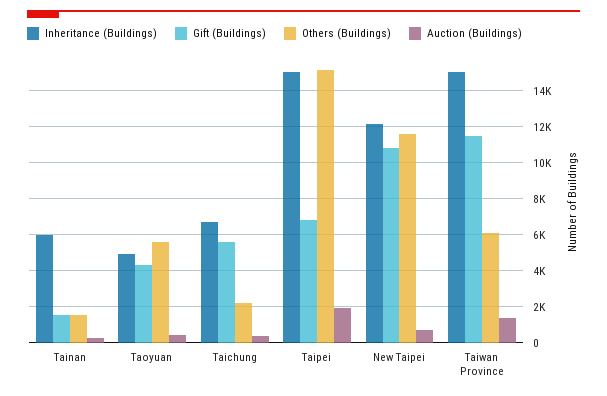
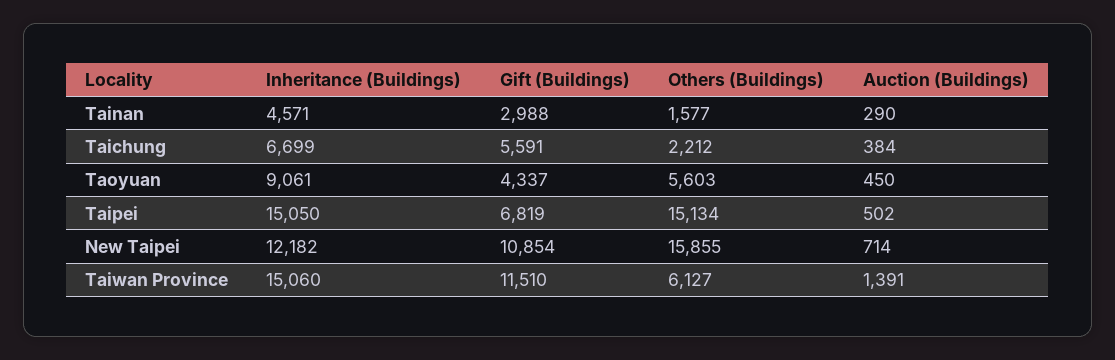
  {
    "Inheritance (Buildings)": {
-     "Tainan": 6000,
+     "Tainan": 4571,
-     "Taoyuan": 5000,
+     "Taoyuan": 9061,
      "Taichung": 6699,
      "Taipei": 15050,
      "New Taipei": 12182,
      "Taiwan Province": 15060
    },
    "Gift (Buildings)": {
-     "Tainan": 1500,
+     "Tainan": 2988,
      "Taoyuan": 4337,
      "Taichung": 5591,
      "Taipei": 6819,
      "New Taipei": 10854,
      "Taiwan Province": 11510
    },
    "Others (Buildings)": {
      "Tainan": 1577,
      "Taoyuan": 5603,
      "Taichung": 2212,
      "Taipei": 15134,
-     "New Taipei": 11500,
+     "New Taipei": 15855,
      "Taiwan Province": 6127
    },
    "Auction (Buildings)": {
      "Tainan": 290,
      "Taoyuan": 450,
      "Taichung": 384,
-     "Taipei": 2000,
+     "Taipei": 502,
      "New Taipei": 714,
      "Taiwan Province": 1391
    }
  }

